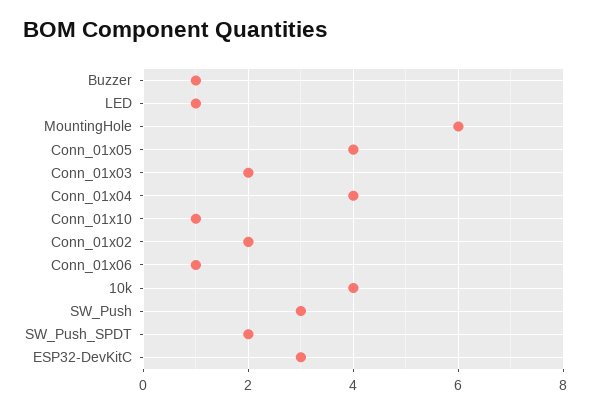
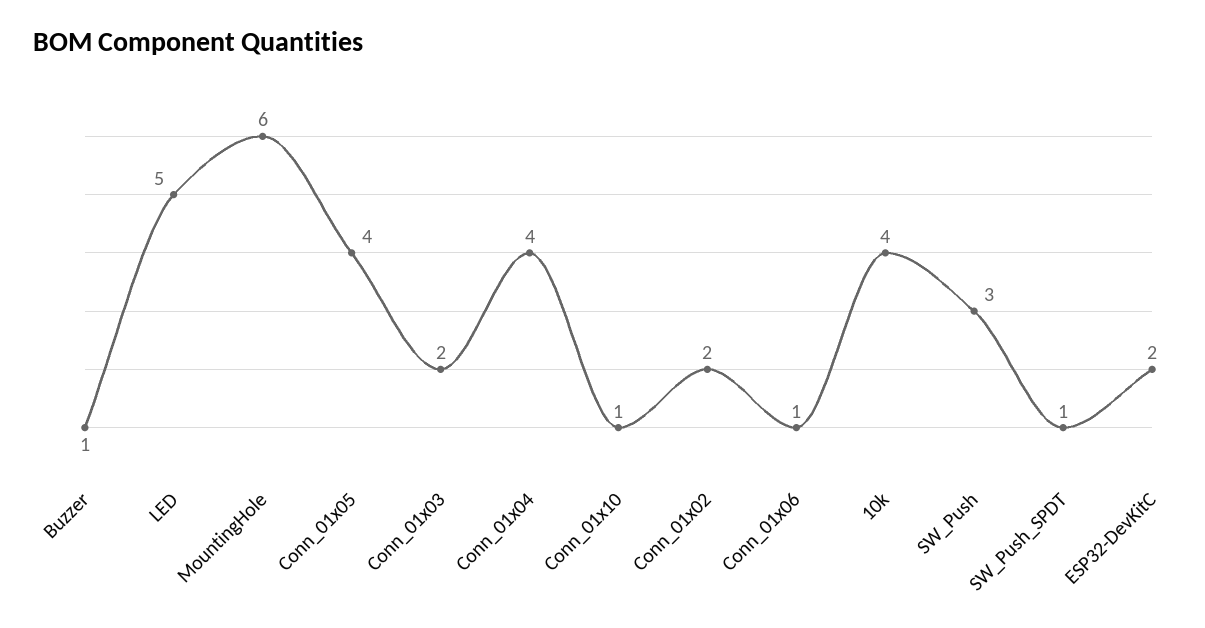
  {
    "Buzzer": 1,
-   "LED": 1,
+   "LED": 5,
    "MountingHole": 6,
    "Conn_01x05": 4,
    "Conn_01x03": 2,
    "Conn_01x04": 4,
    "Conn_01x10": 1,
    "Conn_01x02": 2,
    "Conn_01x06": 1,
    "10k": 4,
    "SW_Push": 3,
-   "SW_Push_SPDT": 2,
+   "SW_Push_SPDT": 1,
-   "ESP32-DevKitC": 3
+   "ESP32-DevKitC": 2
  }

